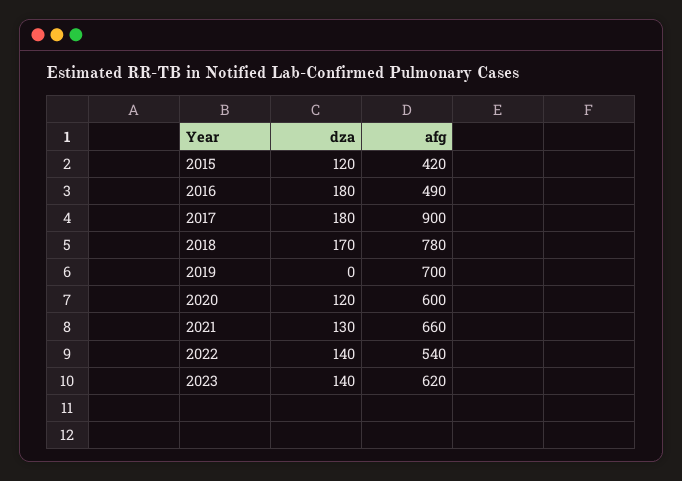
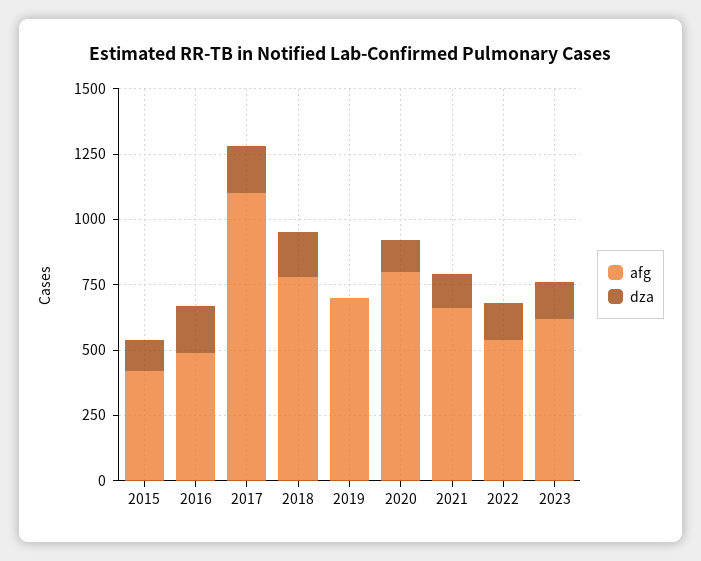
  {
    "dza": {
      "2015": 120,
      "2016": 180,
      "2017": 180,
      "2018": 170,
      "2019": 0,
      "2020": 120,
      "2021": 130,
      "2022": 140,
      "2023": 140
    },
    "afg": {
      "2015": 420,
      "2016": 490,
-     "2017": 900,
+     "2017": 1100,
      "2018": 780,
      "2019": 700,
-     "2020": 600,
+     "2020": 800,
      "2021": 660,
      "2022": 540,
      "2023": 620
    }
  }

